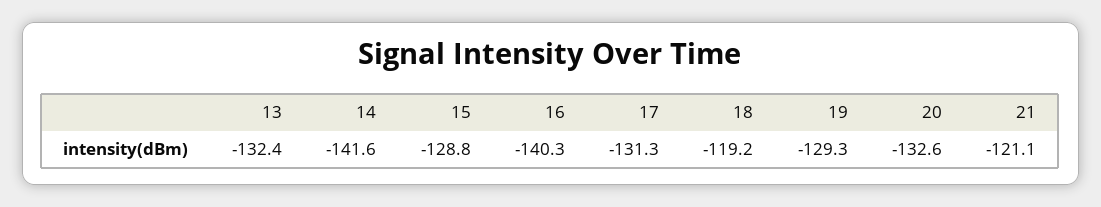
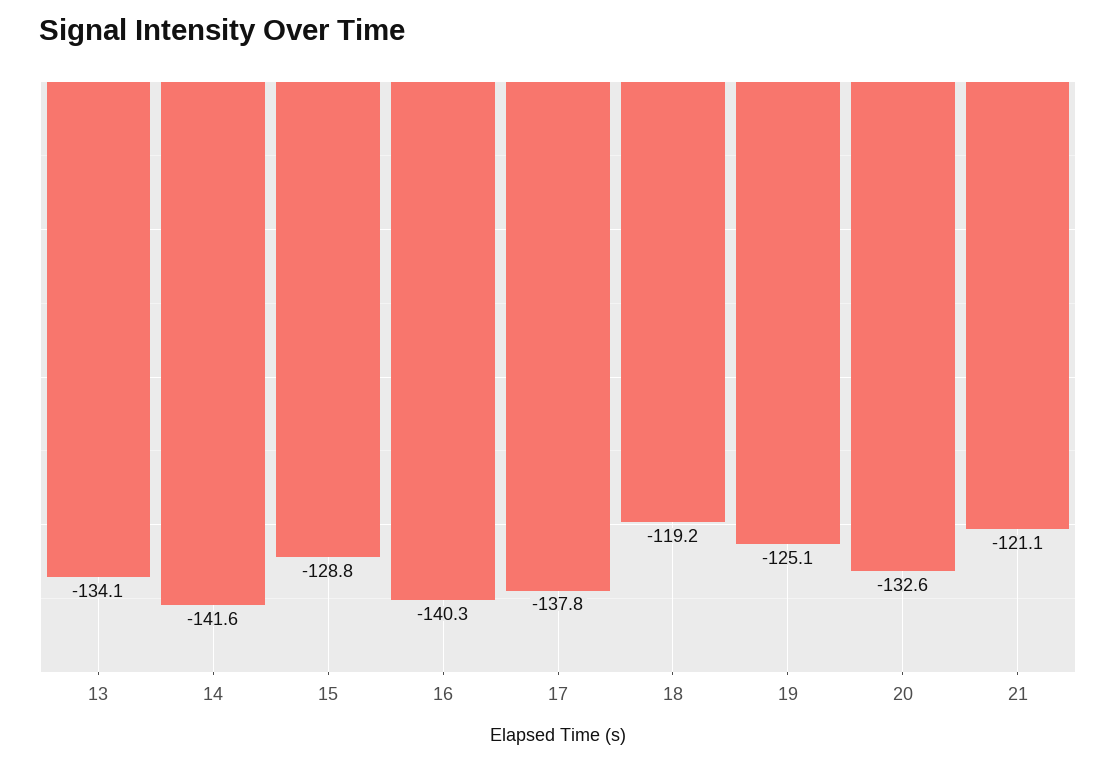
  {
-   "13": -132.4,
+   "13": -134.1,
    "14": -141.6,
    "15": -128.8,
    "16": -140.3,
-   "17": -131.3,
+   "17": -137.8,
    "18": -119.2,
-   "19": -129.3,
+   "19": -125.1,
    "20": -132.6,
    "21": -121.1
  }

